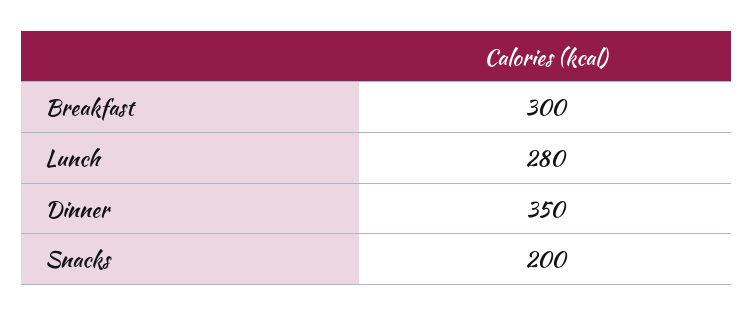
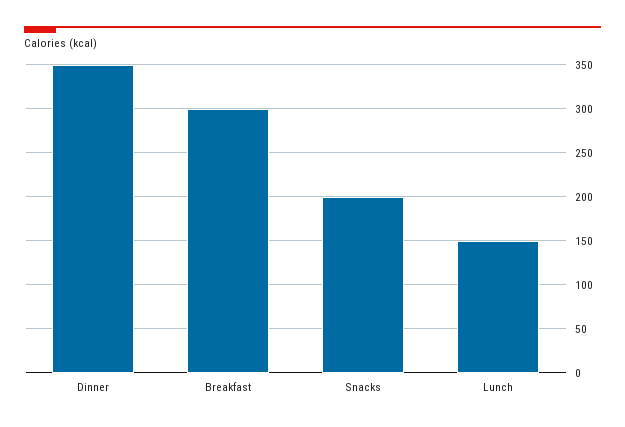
  {
    "Breakfast": 300,
-   "Lunch": 280,
+   "Lunch": 150,
    "Dinner": 350,
    "Snacks": 200
  }

